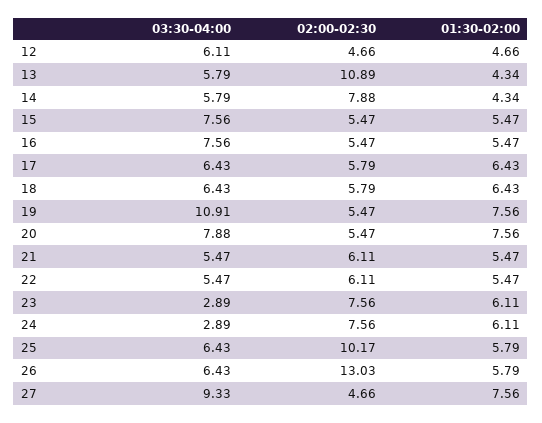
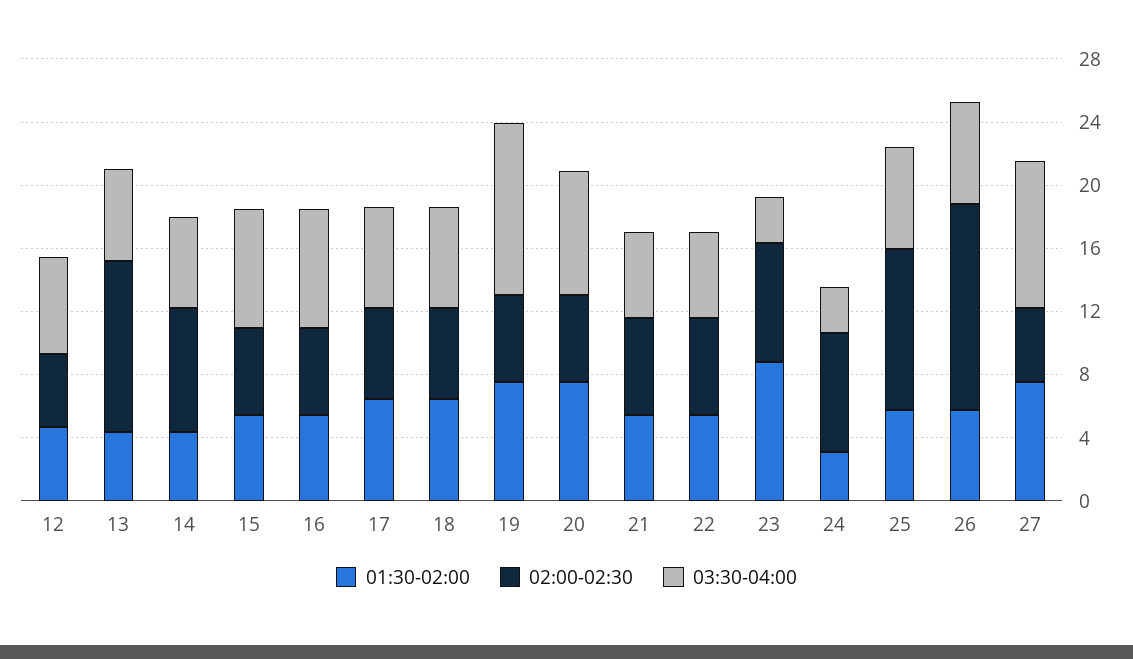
  {
    "03:30-04:00": {
      "12": 6.11,
      "13": 5.79,
      "14": 5.79,
      "15": 7.56,
      "16": 7.56,
      "17": 6.43,
      "18": 6.43,
      "19": 10.91,
      "20": 7.88,
      "21": 5.47,
      "22": 5.47,
      "23": 2.89,
      "24": 2.89,
      "25": 6.43,
      "26": 6.43,
      "27": 9.33
    },
    "02:00-02:30": {
      "12": 4.66,
      "13": 10.89,
      "14": 7.88,
      "15": 5.47,
      "16": 5.47,
      "17": 5.79,
      "18": 5.79,
      "19": 5.47,
      "20": 5.47,
      "21": 6.11,
      "22": 6.11,
      "23": 7.56,
      "24": 7.56,
      "25": 10.17,
      "26": 13.03,
      "27": 4.66
    },
    "01:30-02:00": {
      "12": 4.66,
      "13": 4.34,
      "14": 4.34,
      "15": 5.47,
      "16": 5.47,
      "17": 6.43,
      "18": 6.43,
      "19": 7.56,
      "20": 7.56,
      "21": 5.47,
      "22": 5.47,
-     "23": 6.11,
+     "23": 9,
-     "24": 6.11,
+     "24": 3,
      "25": 5.79,
      "26": 5.79,
      "27": 7.56
    }
  }

